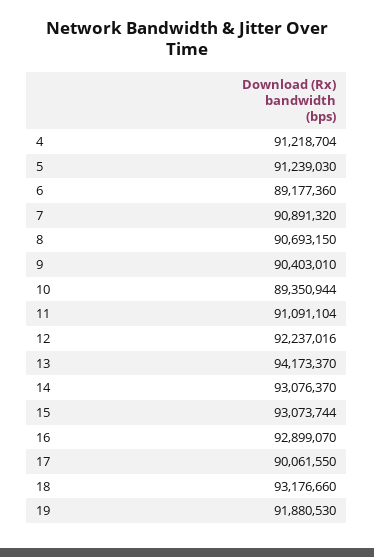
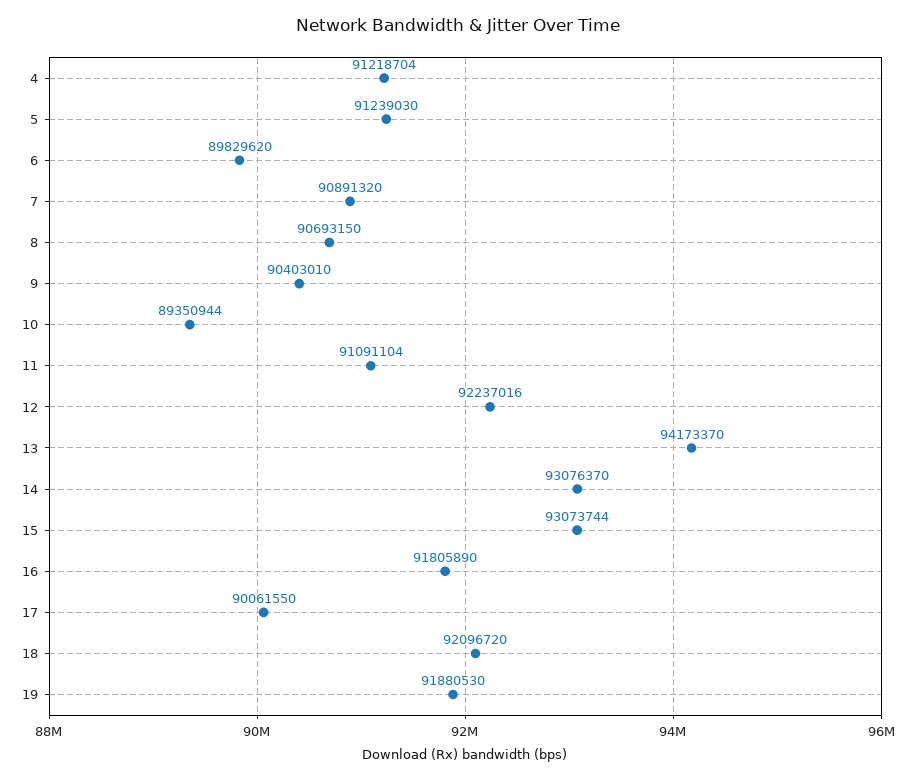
  {
    "4": 91218704,
    "5": 91239030,
-   "6": 89177360,
+   "6": 89829620,
    "7": 90891320,
    "8": 90693150,
    "9": 90403010,
    "10": 89350944,
    "11": 91091104,
    "12": 92237016,
    "13": 94173370,
    "14": 93076370,
    "15": 93073744,
-   "16": 92899070,
+   "16": 91805890,
    "17": 90061550,
-   "18": 93176660,
+   "18": 92096720,
    "19": 91880530
  }

